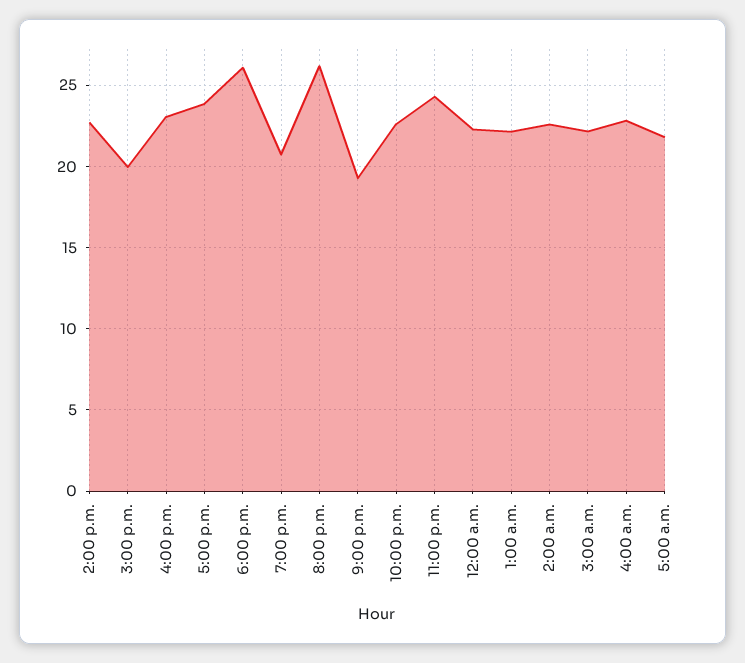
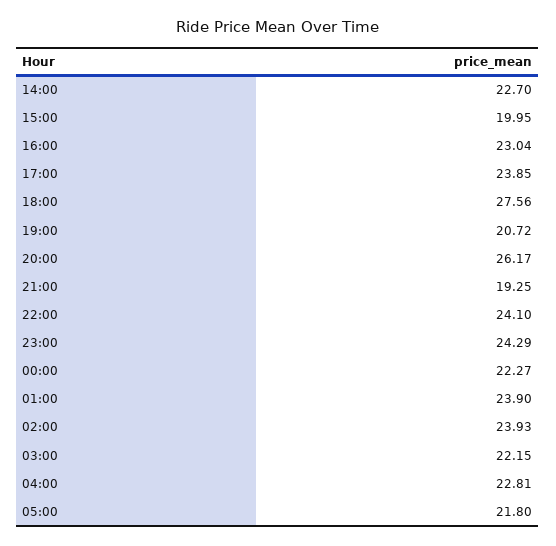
  {
    "2:00 p.m.": 22.7,
    "3:00 p.m.": 19.95,
    "4:00 p.m.": 23.04,
    "5:00 p.m.": 23.85,
-   "6:00 p.m.": 26,
+   "6:00 p.m.": 27.56,
    "7:00 p.m.": 20.72,
    "8:00 p.m.": 26.17,
    "9:00 p.m.": 19.25,
-   "10:00 p.m.": 22.5,
+   "10:00 p.m.": 24.1,
    "11:00 p.m.": 24.29,
    "12:00 a.m.": 22.27,
-   "1:00 a.m.": 22,
+   "1:00 a.m.": 23.9,
-   "2:00 a.m.": 22.5,
+   "2:00 a.m.": 23.93,
    "3:00 a.m.": 22.15,
    "4:00 a.m.": 22.81,
    "5:00 a.m.": 21.8
  }

